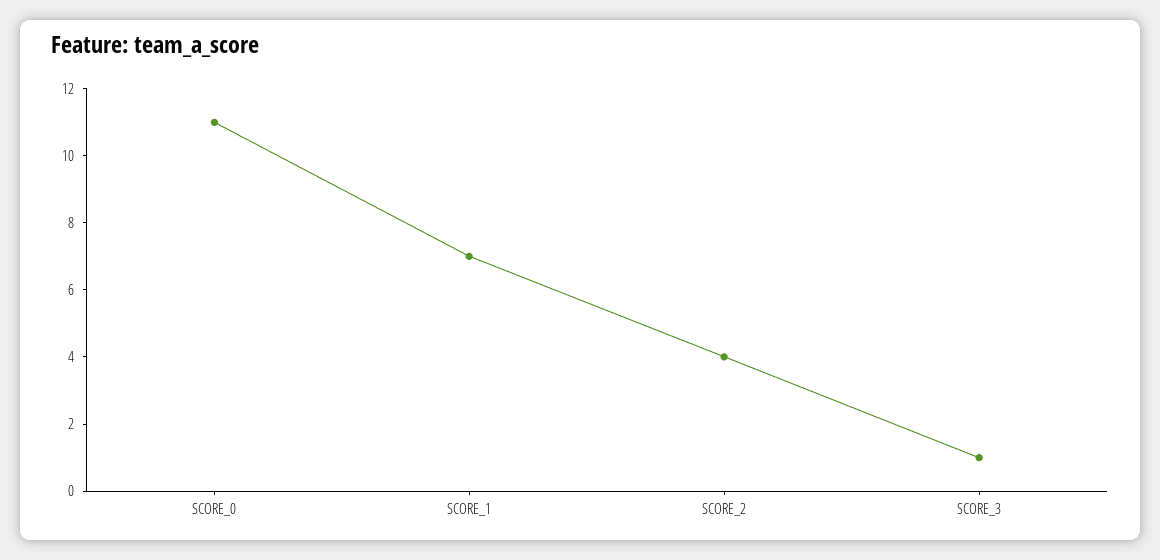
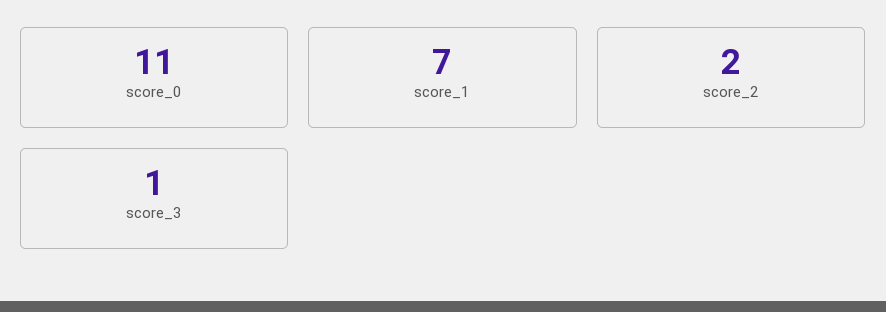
  {
    "SCORE_0": 11,
    "SCORE_1": 7,
-   "SCORE_2": 4,
+   "SCORE_2": 2,
    "SCORE_3": 1
  }

